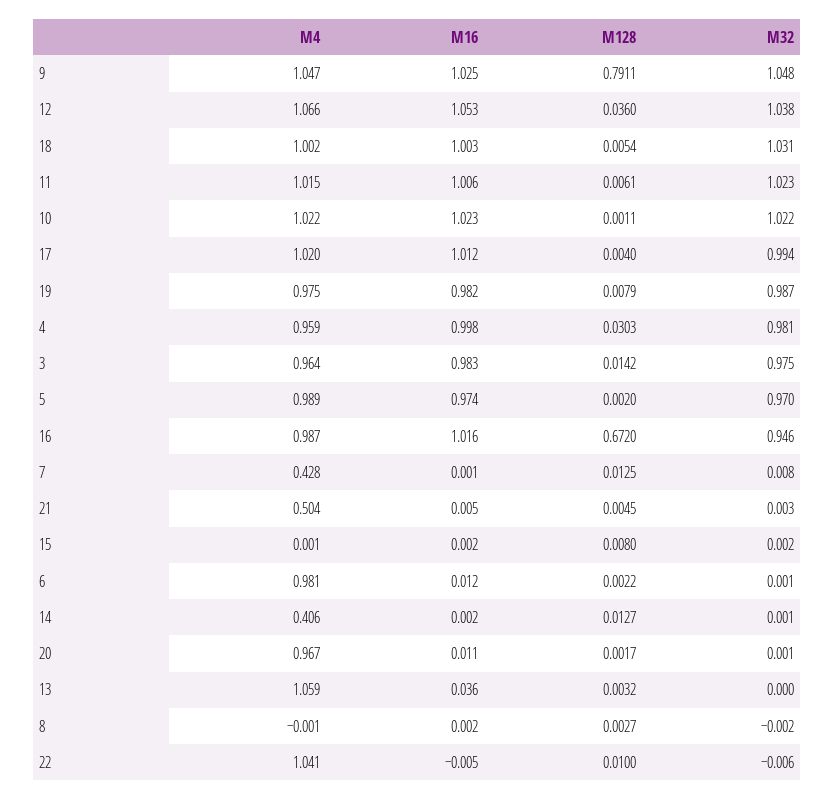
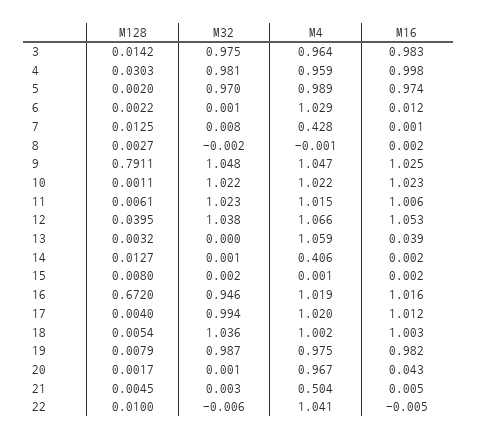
  {
    "M4": {
      "9": 1.047,
      "12": 1.066,
      "18": 1.002,
      "11": 1.015,
      "10": 1.022,
      "17": 1.02,
      "19": 0.975,
      "4": 0.959,
      "3": 0.964,
      "5": 0.989,
-     "16": 0.987,
+     "16": 1.019,
      "7": 0.428,
      "21": 0.504,
      "15": 0.001,
-     "6": 0.981,
+     "6": 1.029,
      "14": 0.406,
      "20": 0.967,
      "13": 1.059,
      "8": -0.001,
      "22": 1.041
    },
    "M16": {
      "9": 1.025,
      "12": 1.053,
      "18": 1.003,
      "11": 1.006,
      "10": 1.023,
      "17": 1.012,
      "19": 0.982,
      "4": 0.998,
      "3": 0.983,
      "5": 0.974,
      "16": 1.016,
      "7": 0.001,
      "21": 0.005,
      "15": 0.002,
      "6": 0.012,
      "14": 0.002,
-     "20": 0.011,
+     "20": 0.043,
-     "13": 0.036,
+     "13": 0.039,
      "8": 0.002,
      "22": -0.005
    },
    "M128": {
      "9": 0.7911,
-     "12": 0.036,
+     "12": 0.0395,
      "18": 0.0054,
      "11": 0.0061,
      "10": 0.0011,
      "17": 0.004,
      "19": 0.0079,
      "4": 0.0303,
      "3": 0.0142,
      "5": 0.002,
      "16": 0.672,
      "7": 0.0125,
      "21": 0.0045,
      "15": 0.008,
      "6": 0.0022,
      "14": 0.0127,
      "20": 0.0017,
      "13": 0.0032,
      "8": 0.0027,
      "22": 0.01
    },
    "M32": {
      "9": 1.048,
      "12": 1.038,
-     "18": 1.031,
+     "18": 1.036,
      "11": 1.023,
      "10": 1.022,
      "17": 0.994,
      "19": 0.987,
      "4": 0.981,
      "3": 0.975,
      "5": 0.97,
      "16": 0.946,
      "7": 0.008,
      "21": 0.003,
      "15": 0.002,
      "6": 0.001,
      "14": 0.001,
      "20": 0.001,
      "13": 0,
      "8": -0.002,
      "22": -0.006
    }
  }

